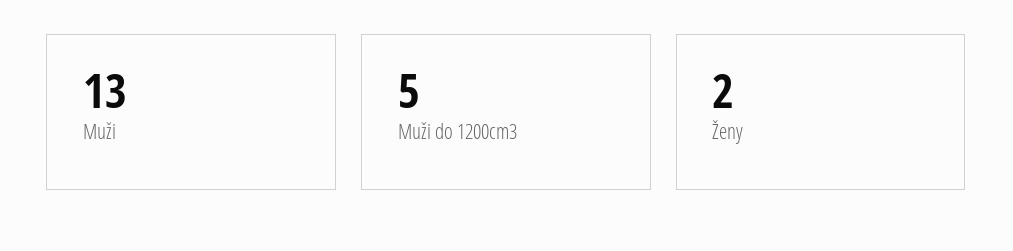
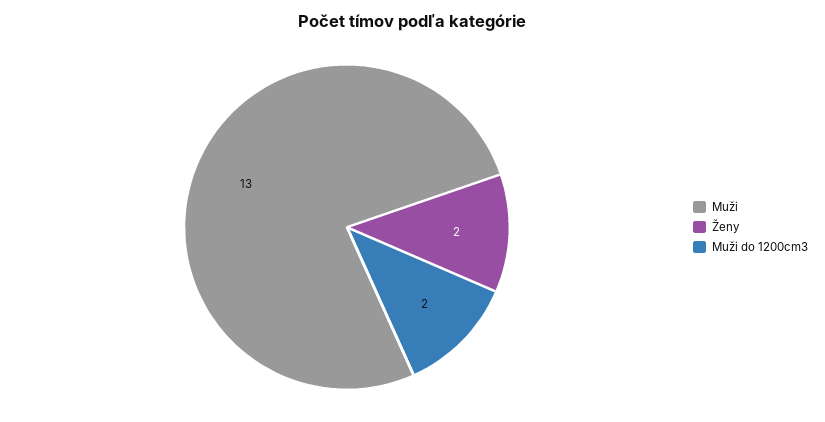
  {
    "Muži": 13,
-   "Muži do 1200cm3": 5,
+   "Muži do 1200cm3": 2,
    "Ženy": 2
  }

